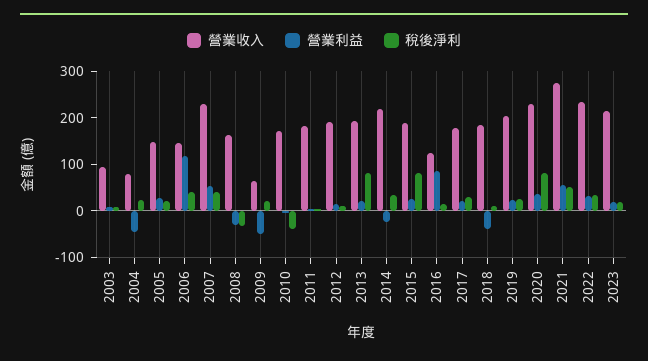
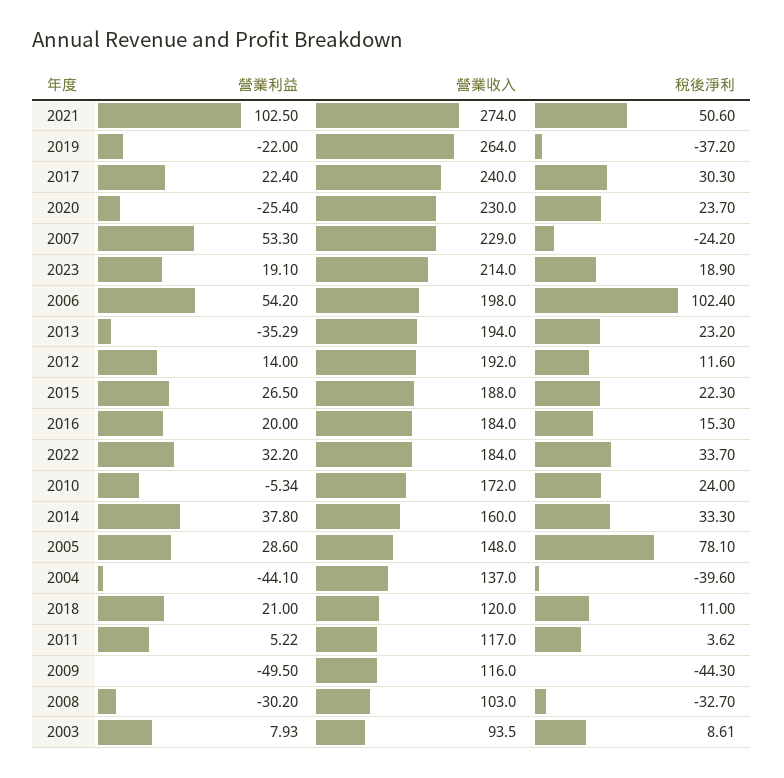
  {
    "營業收入": {
      "2003": 93.5,
-     "2004": 80,
+     "2004": 137,
      "2005": 148,
-     "2006": 140,
+     "2006": 198,
      "2007": 229,
-     "2008": 160,
+     "2008": 103,
-     "2009": 60,
+     "2009": 116,
      "2010": 172,
-     "2011": 180,
+     "2011": 117,
      "2012": 192,
      "2013": 194,
-     "2014": 220,
+     "2014": 160,
      "2015": 188,
-     "2016": 120,
+     "2016": 184,
-     "2017": 180,
+     "2017": 240,
-     "2018": 180,
+     "2018": 120,
-     "2019": 200,
+     "2019": 264,
      "2020": 230,
      "2021": 274,
-     "2022": 240,
+     "2022": 184,
      "2023": 214
    },
    "營業利益": {
      "2003": 7.93,
      "2004": -44.1,
      "2005": 28.6,
-     "2006": 120,
+     "2006": 54.2,
      "2007": 53.3,
      "2008": -30.2,
      "2009": -49.5,
      "2010": -5.34,
      "2011": 5.22,
      "2012": 14,
-     "2013": 20,
+     "2013": -35.29,
-     "2014": -20,
+     "2014": 37.8,
      "2015": 26.5,
-     "2016": 80,
+     "2016": 20,
      "2017": 22.4,
-     "2018": -40,
+     "2018": 21,
-     "2019": 20,
+     "2019": -22,
-     "2020": 40,
+     "2020": -25.4,
-     "2021": 60,
+     "2021": 102.5,
      "2022": 32.2,
      "2023": 19.1
    },
    "稅後淨利": {
      "2003": 8.61,
-     "2004": 20,
+     "2004": -39.6,
-     "2005": 20,
+     "2005": 78.1,
-     "2006": 40,
+     "2006": 102.4,
-     "2007": 40,
+     "2007": -24.2,
      "2008": -32.7,
-     "2009": 20,
+     "2009": -44.3,
-     "2010": -40,
+     "2010": 24,
      "2011": 3.62,
      "2012": 11.6,
-     "2013": 80,
+     "2013": 23.2,
      "2014": 33.3,
-     "2015": 80,
+     "2015": 22.3,
      "2016": 15.3,
      "2017": 30.3,
      "2018": 11,
-     "2019": 20,
+     "2019": -37.2,
-     "2020": 80,
+     "2020": 23.7,
      "2021": 50.6,
      "2022": 33.7,
      "2023": 18.9
    }
  }

